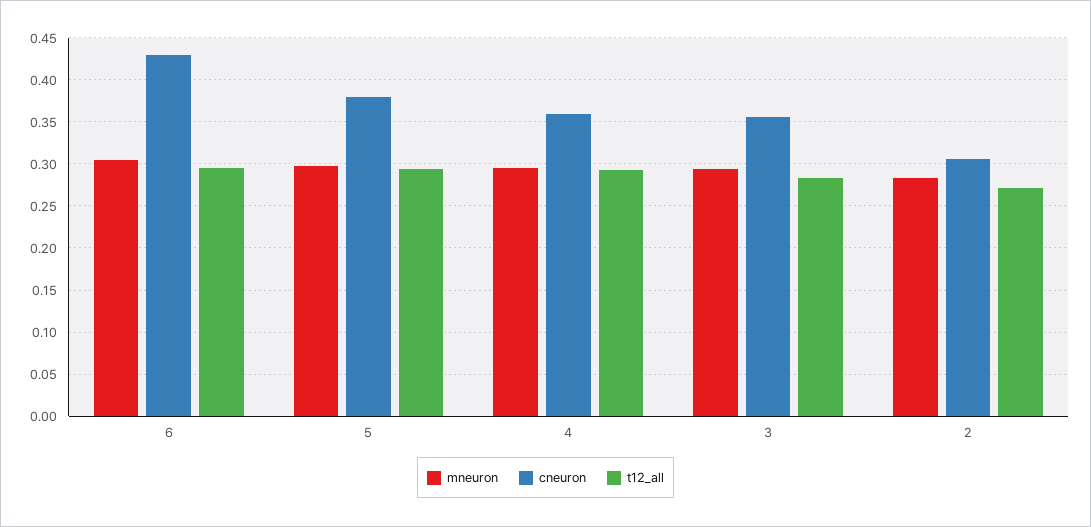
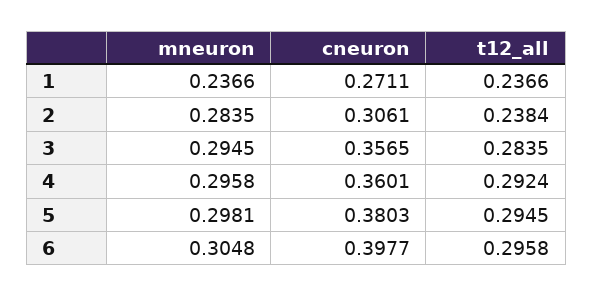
  {
    "mneuron": {
      "6": 0.3048,
      "5": 0.2981,
      "4": 0.2958,
      "3": 0.2945,
-     "2": 0.2835
+     "2": 0.2835,
+     "1": 0.2366
    },
    "cneuron": {
-     "6": 0.43,
+     "6": 0.3977,
      "5": 0.3803,
      "4": 0.3601,
      "3": 0.3565,
-     "2": 0.3061
+     "2": 0.3061,
+     "1": 0.2711
    },
    "t12_all": {
      "6": 0.2958,
      "5": 0.2945,
      "4": 0.2924,
      "3": 0.2835,
-     "2": 0.27
+     "2": 0.2384,
+     "1": 0.2366
    }
  }

